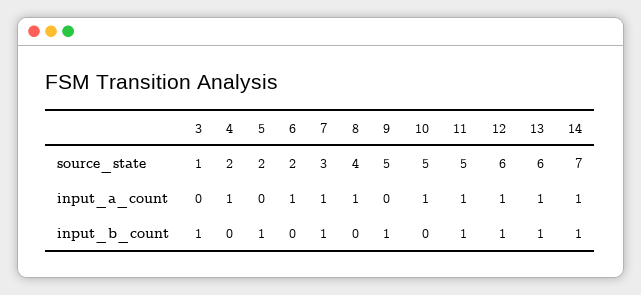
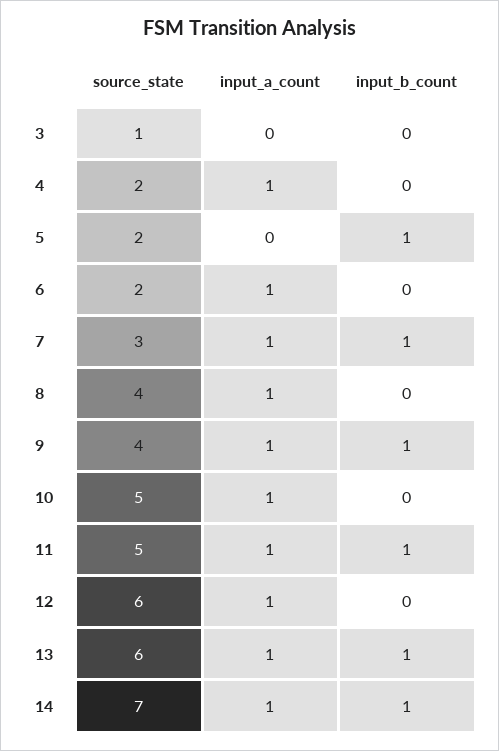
  {
    "3": {
      "source_state": 1,
      "input_a_count": 0,
-     "input_b_count": 1
+     "input_b_count": 0
    },
    "4": {
      "source_state": 2,
      "input_a_count": 1,
      "input_b_count": 0
    },
    "5": {
      "source_state": 2,
      "input_a_count": 0,
      "input_b_count": 1
    },
    "6": {
      "source_state": 2,
      "input_a_count": 1,
      "input_b_count": 0
    },
    "7": {
      "source_state": 3,
      "input_a_count": 1,
      "input_b_count": 1
    },
    "8": {
      "source_state": 4,
      "input_a_count": 1,
      "input_b_count": 0
    },
    "9": {
-     "source_state": 5,
+     "source_state": 4,
-     "input_a_count": 0,
+     "input_a_count": 1,
      "input_b_count": 1
    },
    "10": {
      "source_state": 5,
      "input_a_count": 1,
      "input_b_count": 0
    },
    "11": {
      "source_state": 5,
      "input_a_count": 1,
      "input_b_count": 1
    },
    "12": {
      "source_state": 6,
      "input_a_count": 1,
-     "input_b_count": 1
+     "input_b_count": 0
    },
    "13": {
      "source_state": 6,
      "input_a_count": 1,
      "input_b_count": 1
    },
    "14": {
      "source_state": 7,
      "input_a_count": 1,
      "input_b_count": 1
    }
  }

